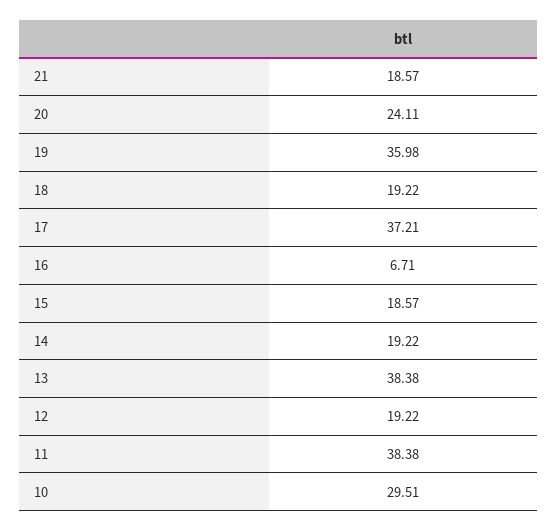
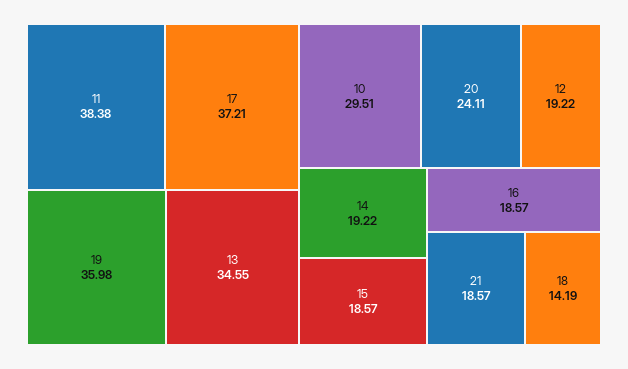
  {
    "21": 18.57,
    "20": 24.11,
    "19": 35.98,
-   "18": 19.22,
+   "18": 14.19,
    "17": 37.21,
-   "16": 6.71,
+   "16": 18.57,
    "15": 18.57,
    "14": 19.22,
-   "13": 38.38,
+   "13": 34.55,
    "12": 19.22,
    "11": 38.38,
    "10": 29.51
  }

